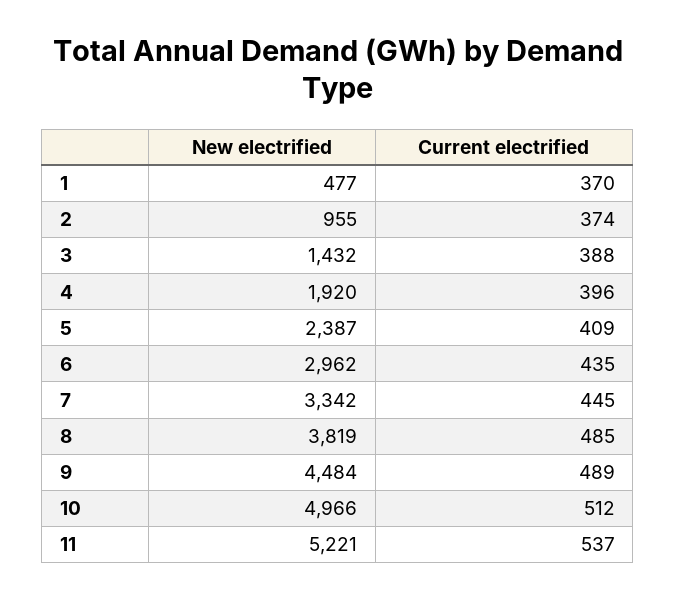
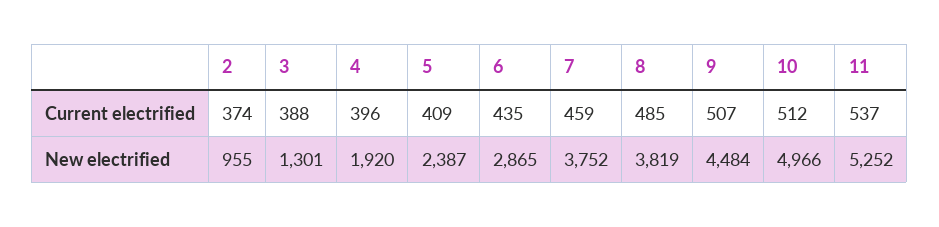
  {
    "New electrified": {
-     "1": 477,
      "2": 955,
-     "3": 1432,
+     "3": 1301,
      "4": 1920,
      "5": 2387,
-     "6": 2962,
+     "6": 2865,
-     "7": 3342,
+     "7": 3752,
      "8": 3819,
      "9": 4484,
      "10": 4966,
-     "11": 5221
+     "11": 5252
    },
    "Current electrified": {
-     "1": 370,
      "2": 374,
      "3": 388,
      "4": 396,
      "5": 409,
      "6": 435,
-     "7": 445,
+     "7": 459,
      "8": 485,
-     "9": 489,
+     "9": 507,
      "10": 512,
      "11": 537
    }
  }

